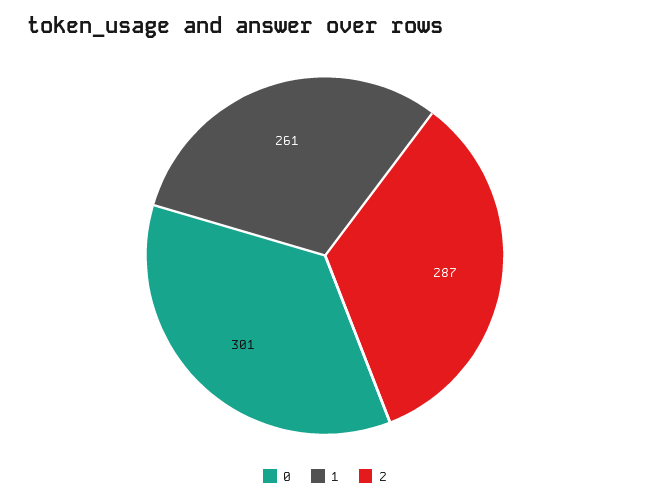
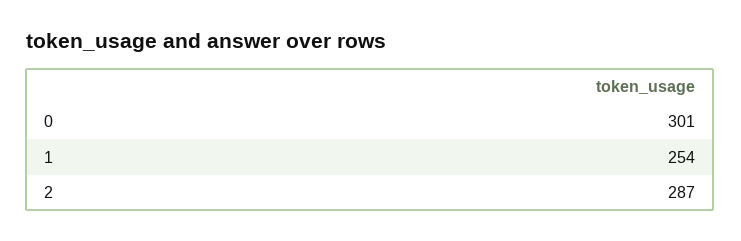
  {
    "0": 301,
-   "1": 261,
+   "1": 254,
    "2": 287
  }

